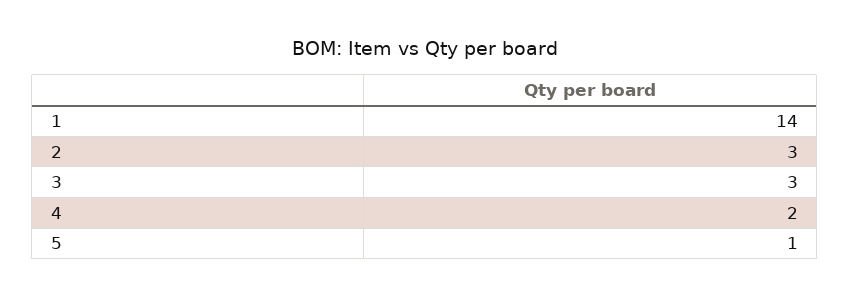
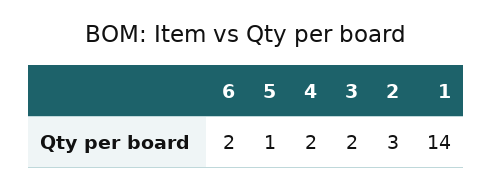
  {
    "1": 14,
    "2": 3,
-   "3": 3,
+   "3": 2,
    "4": 2,
-   "5": 1
+   "5": 1,
+   "6": 2
  }

